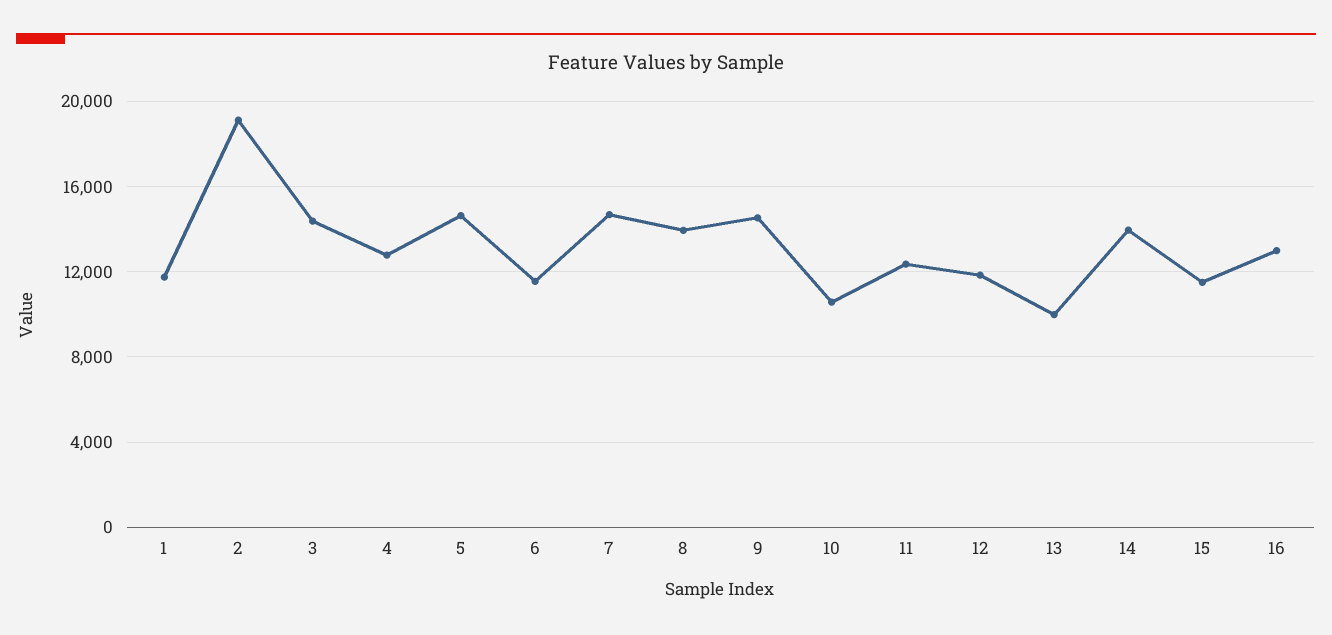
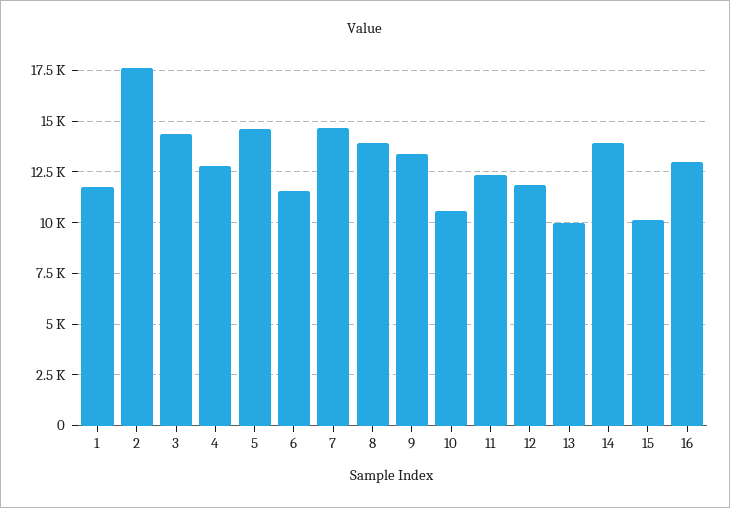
  {
    "1": 11500,
-   "2": 19000,
+   "2": 17500,
    "3": 14500,
    "4": 13000,
    "5": 14500,
    "6": 11500,
    "7": 14500,
    "8": 14000,
-   "9": 14500,
+   "9": 13500,
    "10": 10500,
    "11": 12500,
    "12": 12000,
    "13": 10000,
    "14": 14000,
-   "15": 11500,
+   "15": 10000,
    "16": 13000
  }

